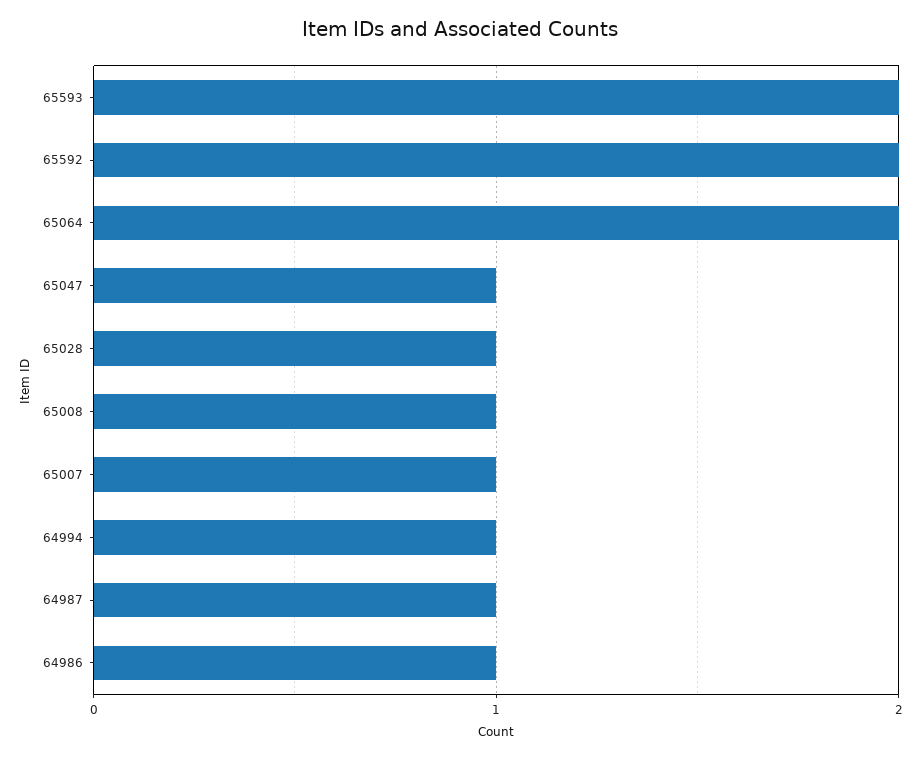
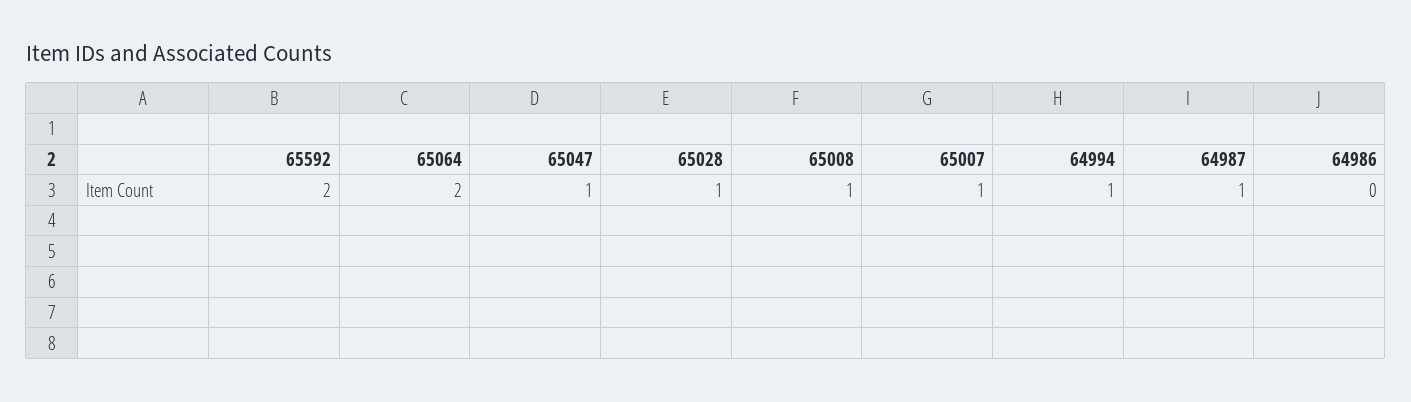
  {
-   "65593": 2,
    "65592": 2,
    "65064": 2,
    "65047": 1,
    "65028": 1,
    "65008": 1,
    "65007": 1,
    "64994": 1,
    "64987": 1,
-   "64986": 1
+   "64986": 0
  }

